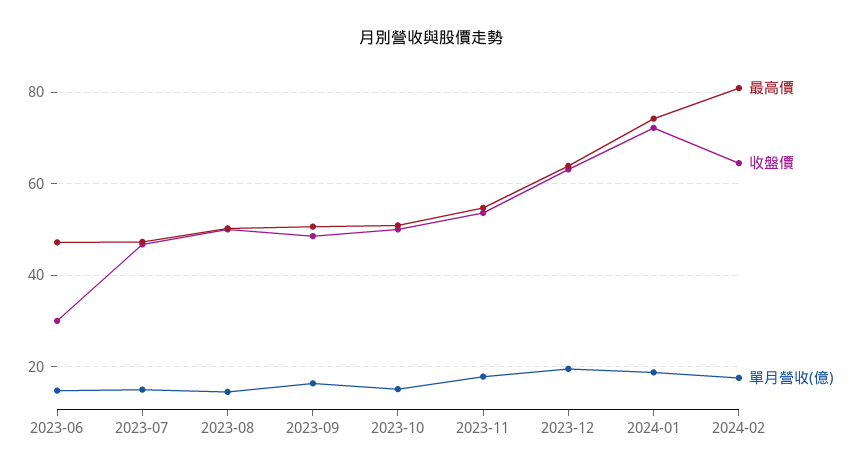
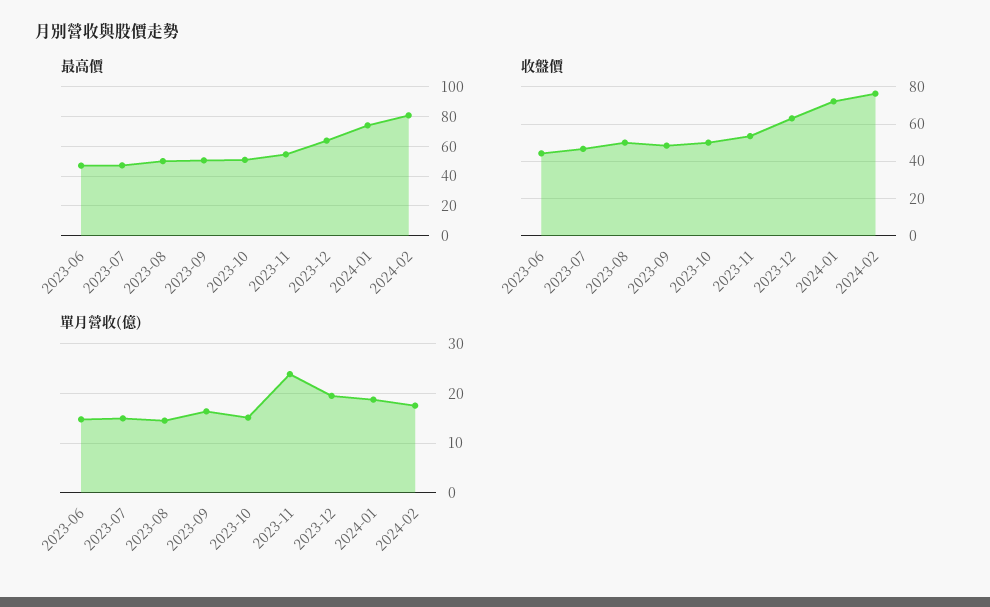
  {
    "最高價": {
      "2023-06": 48,
      "2023-07": 48,
      "2023-08": 50,
      "2023-09": 50,
      "2023-10": 50,
      "2023-11": 54,
      "2023-12": 64,
      "2024-01": 74,
      "2024-02": 80
    },
    "收盤價": {
-     "2023-06": 30,
+     "2023-06": 45,
      "2023-07": 46,
      "2023-08": 50,
      "2023-09": 48,
      "2023-10": 50,
      "2023-11": 54,
      "2023-12": 64,
      "2024-01": 72,
-     "2024-02": 64
+     "2024-02": 75
    },
    "單月營收(億)": {
      "2023-06": 14,
      "2023-07": 14,
      "2023-08": 14,
      "2023-09": 16,
      "2023-10": 16,
-     "2023-11": 18,
+     "2023-11": 24,
      "2023-12": 20,
      "2024-01": 18,
      "2024-02": 18
    }
  }

